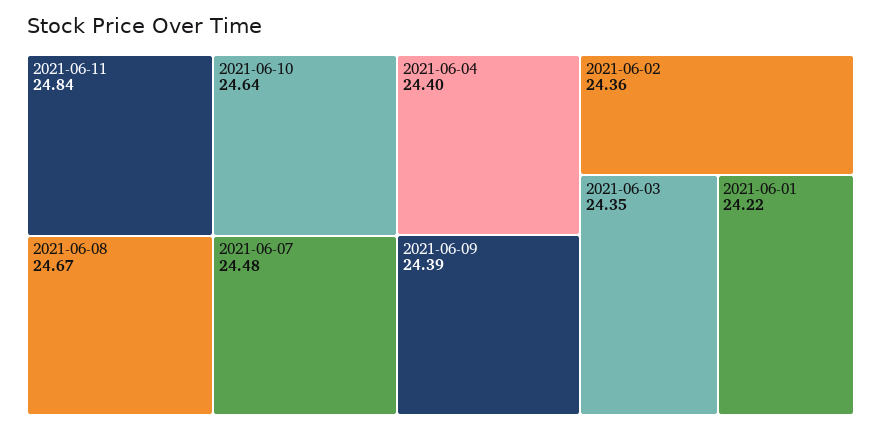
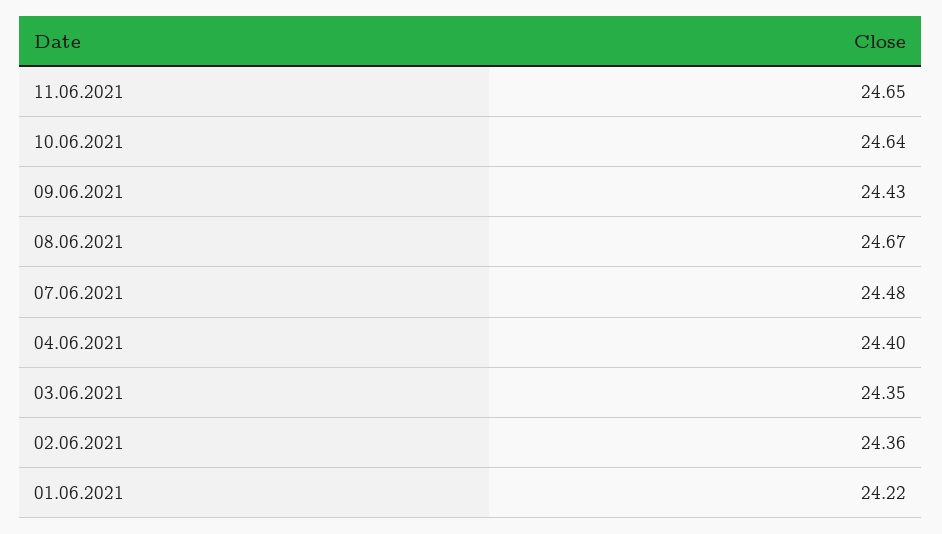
  {
-   "2021-06-11": 24.84,
+   "2021-06-11": 24.65,
    "2021-06-08": 24.67,
    "2021-06-10": 24.64,
    "2021-06-07": 24.48,
    "2021-06-04": 24.4,
-   "2021-06-09": 24.39,
+   "2021-06-09": 24.43,
    "2021-06-02": 24.36,
    "2021-06-03": 24.35,
    "2021-06-01": 24.22
  }

